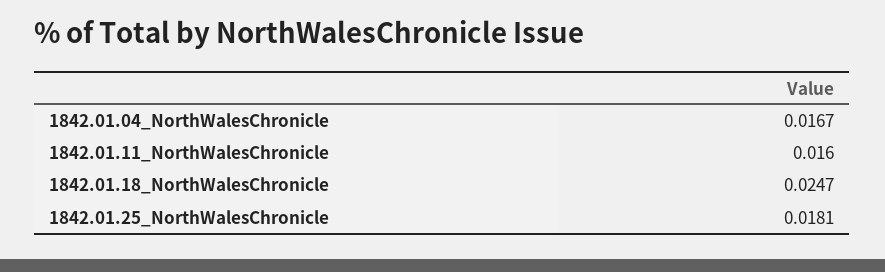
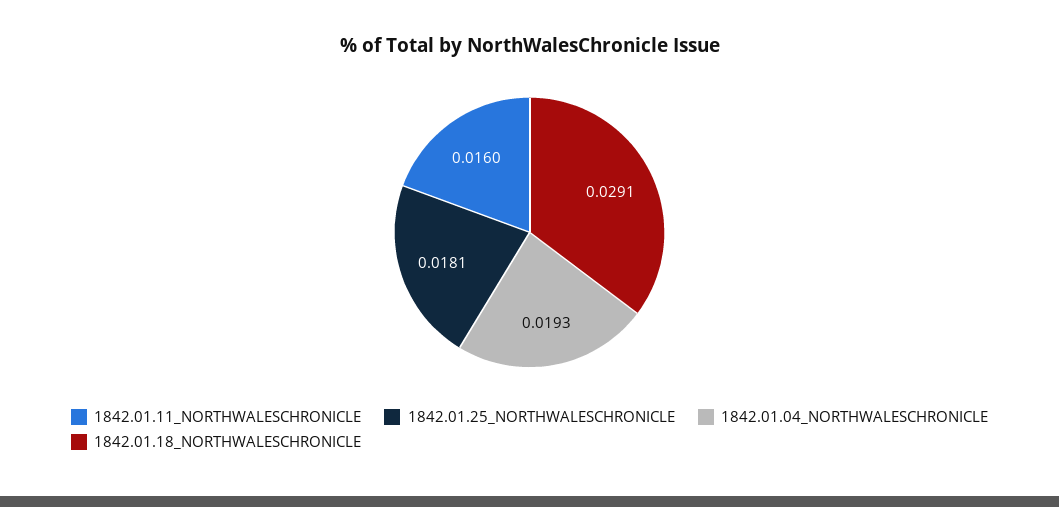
  {
-   "1842.01.04_NorthWalesChronicle": 0.0167,
+   "1842.01.04_NorthWalesChronicle": 0.0193,
    "1842.01.11_NorthWalesChronicle": 0.016,
-   "1842.01.18_NorthWalesChronicle": 0.0247,
+   "1842.01.18_NorthWalesChronicle": 0.0291,
    "1842.01.25_NorthWalesChronicle": 0.0181
  }

